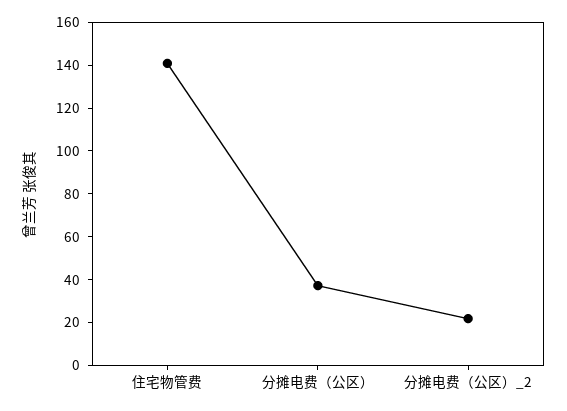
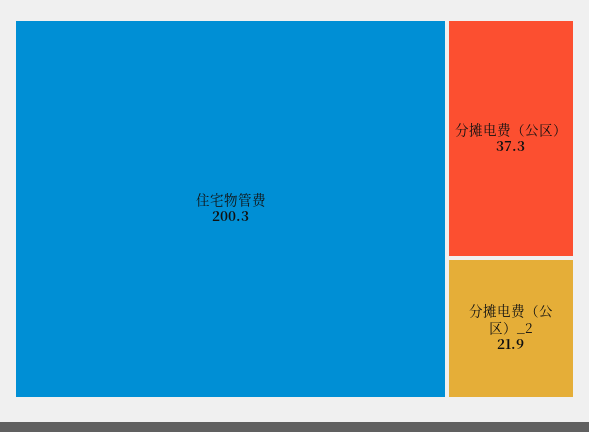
  {
-   "住宅物管费": 140,
+   "住宅物管费": 200.3,
    "分摊电费（公区）": 37.3,
    "分摊电费（公区）_2": 21.9
  }

